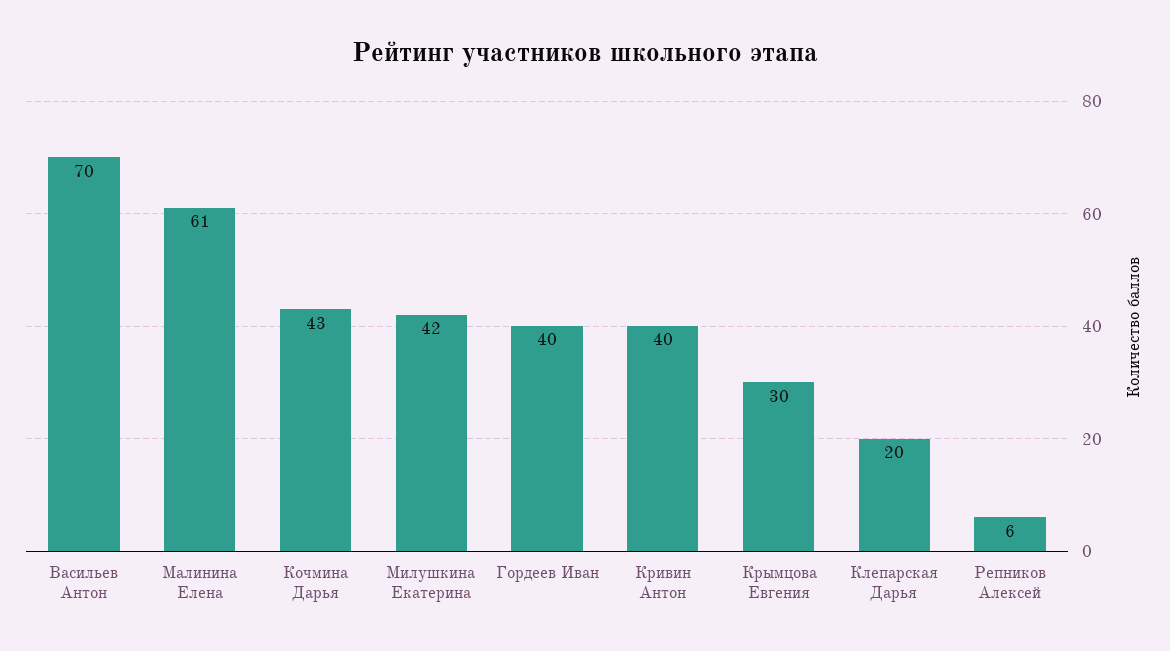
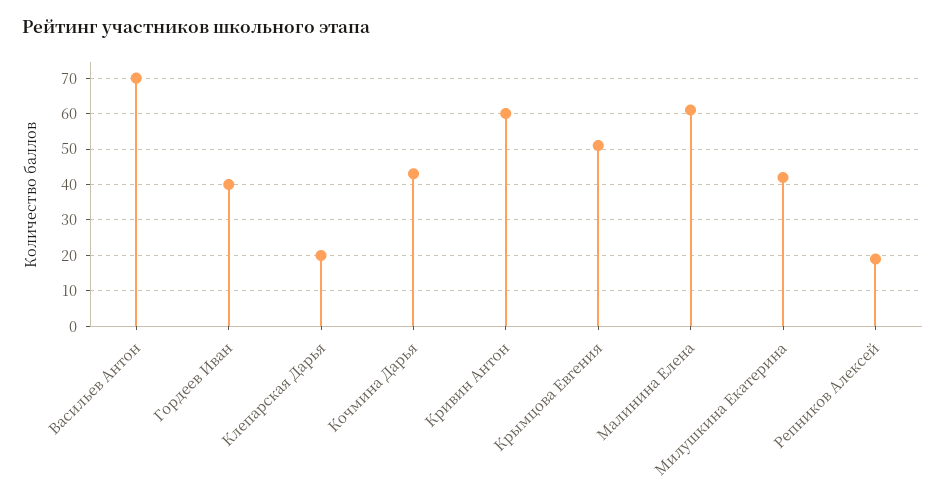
  {
    "Васильев Антон": 70,
    "Малинина Елена": 61,
    "Кочмина Дарья": 43,
    "Милушкина Екатерина": 42,
    "Гордеев Иван": 40,
-   "Кривин Антон": 40,
+   "Кривин Антон": 60,
-   "Крымцова Евгения": 30,
+   "Крымцова Евгения": 50,
    "Клепарская Дарья": 20,
-   "Репников Алексей": 6
+   "Репников Алексей": 20
  }

